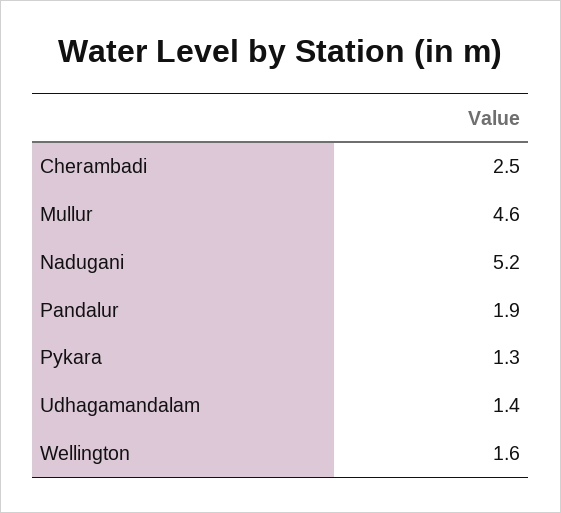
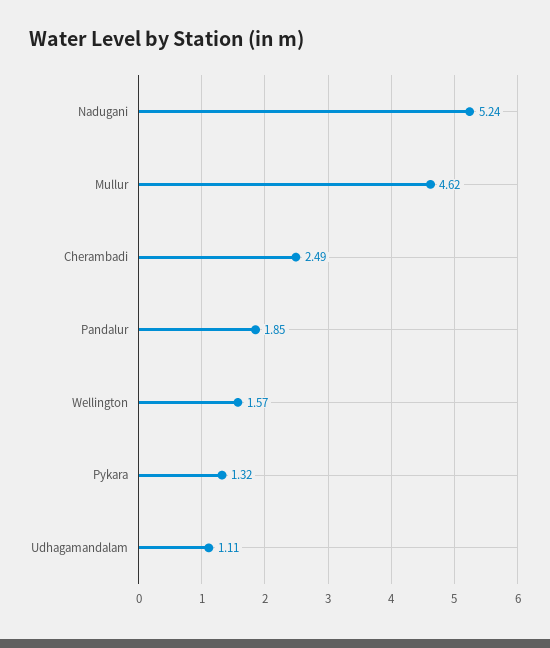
  {
    "Cherambadi": 2.49,
    "Mullur": 4.62,
    "Nadugani": 5.24,
    "Pandalur": 1.85,
    "Pykara": 1.32,
-   "Udhagamandalam": 1.4,
+   "Udhagamandalam": 1.11,
    "Wellington": 1.57
  }

